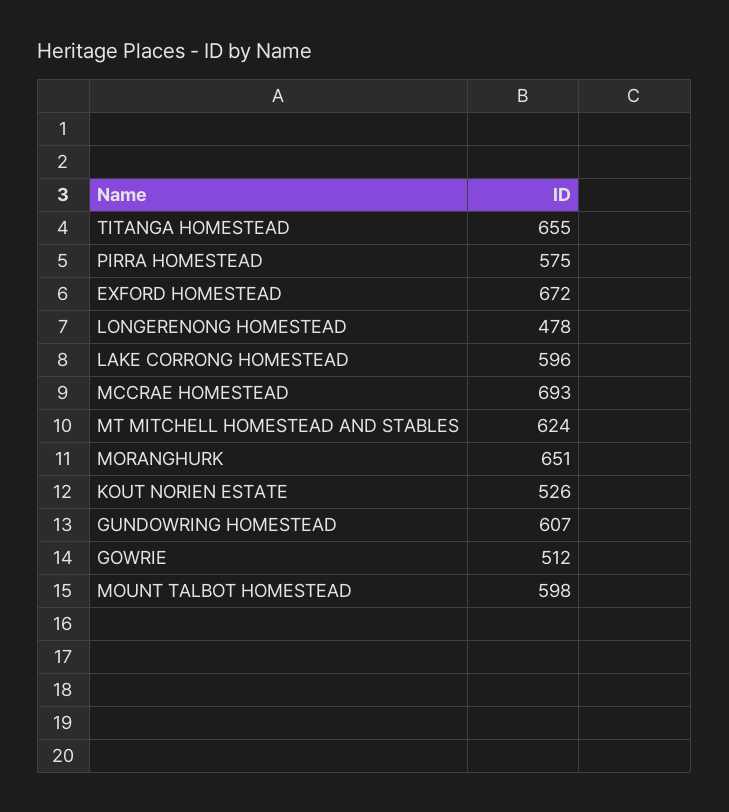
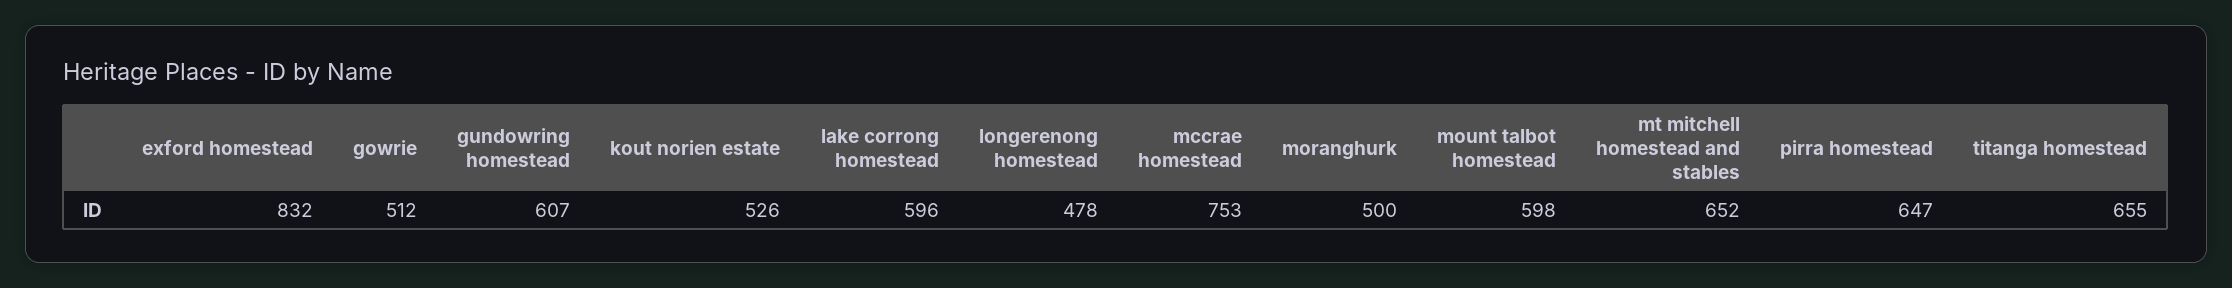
  {
    "TITANGA HOMESTEAD": 655,
-   "PIRRA HOMESTEAD": 575,
+   "PIRRA HOMESTEAD": 647,
-   "EXFORD HOMESTEAD": 672,
+   "EXFORD HOMESTEAD": 832,
    "LONGERENONG HOMESTEAD": 478,
    "LAKE CORRONG HOMESTEAD": 596,
-   "MCCRAE HOMESTEAD": 693,
+   "MCCRAE HOMESTEAD": 753,
-   "MT MITCHELL HOMESTEAD AND STABLES": 624,
+   "MT MITCHELL HOMESTEAD AND STABLES": 652,
-   "MORANGHURK": 651,
+   "MORANGHURK": 500,
    "KOUT NORIEN ESTATE": 526,
    "GUNDOWRING HOMESTEAD": 607,
    "GOWRIE": 512,
    "MOUNT TALBOT HOMESTEAD": 598
  }

